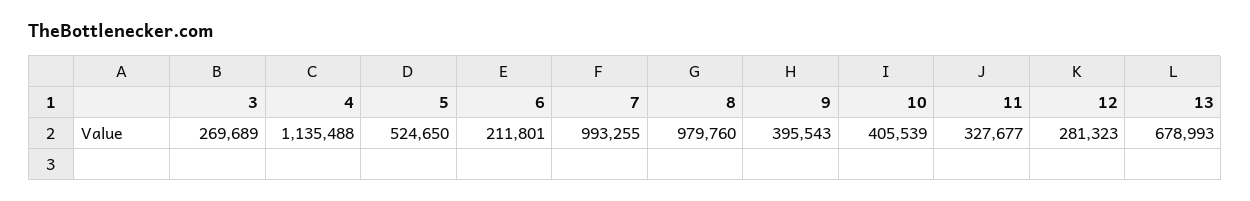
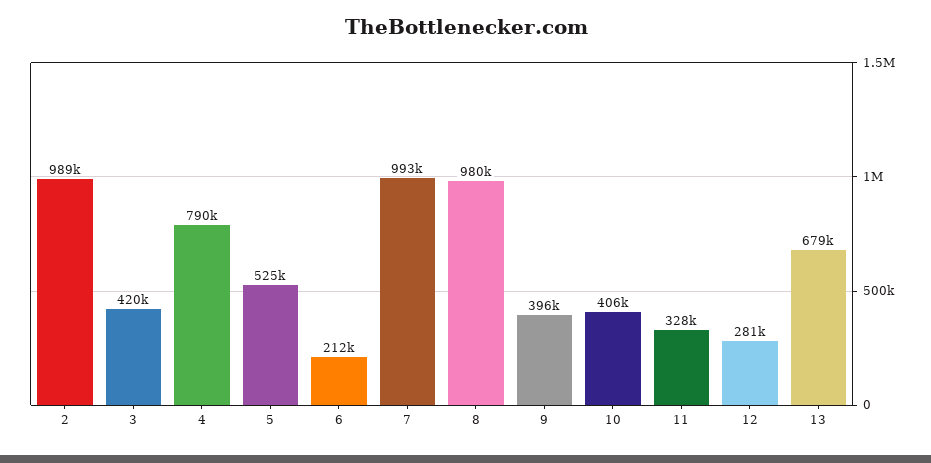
  {
-   "3": 269689,
+   "3": 420000,
-   "4": 1135488,
+   "4": 790000,
    "5": 524650,
    "6": 211801,
    "7": 993255,
    "8": 979760,
    "9": 395543,
    "10": 405539,
    "11": 327677,
    "12": 281323,
-   "13": 678993
+   "13": 678993,
+   "2": 989000
  }

